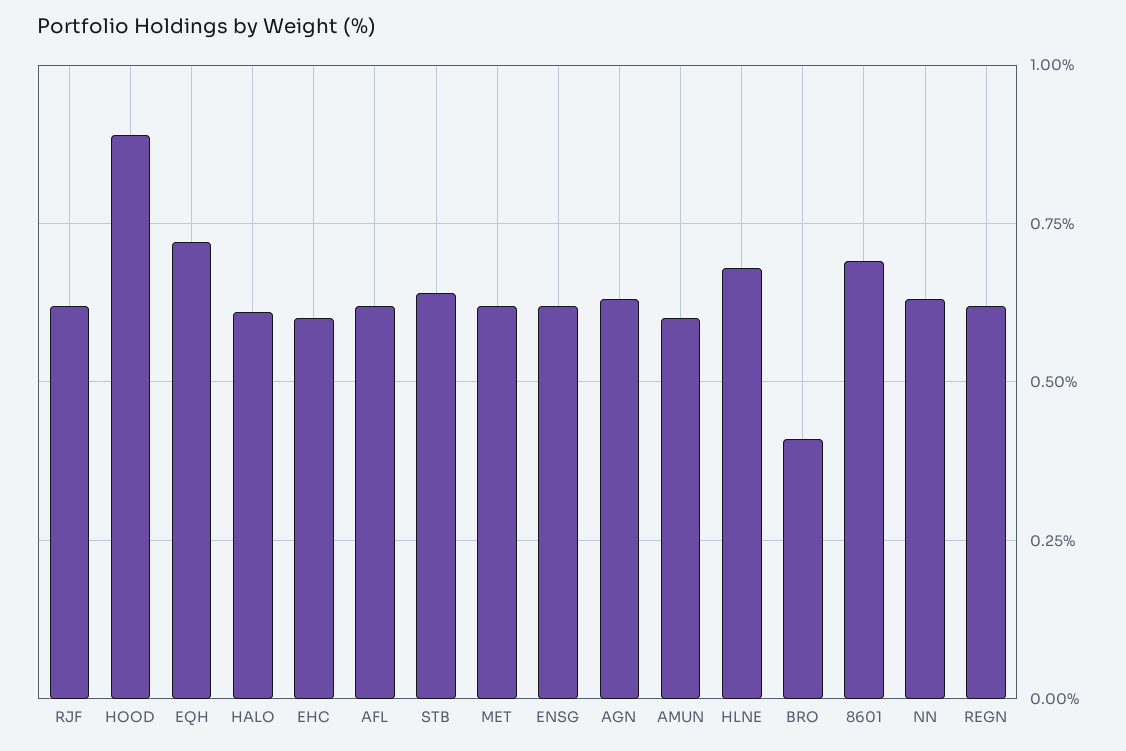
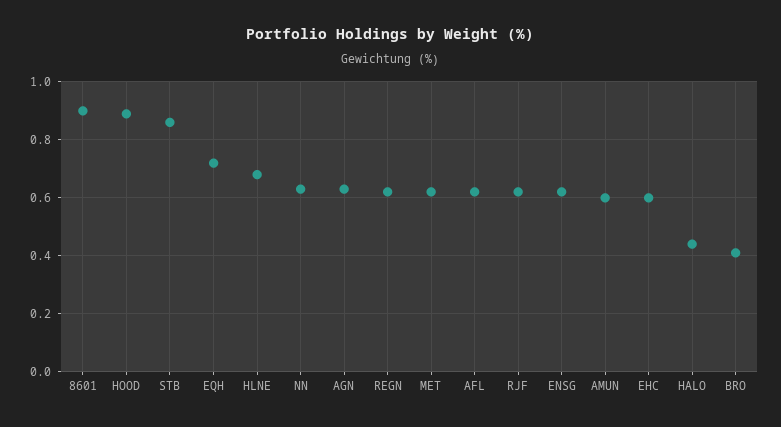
  {
    "RJF": 0.6,
    "HOOD": 0.9,
    "EQH": 0.7,
-   "HALO": 0.6,
+   "HALO": 0.45,
    "EHC": 0.6,
    "AFL": 0.6,
-   "STB": 0.65,
+   "STB": 0.85,
    "MET": 0.6,
    "ENSG": 0.6,
    "AGN": 0.65,
    "AMUN": 0.6,
    "HLNE": 0.7,
    "BRO": 0.4,
-   "8601": 0.7,
+   "8601": 0.9,
    "NN": 0.65,
    "REGN": 0.6
  }

